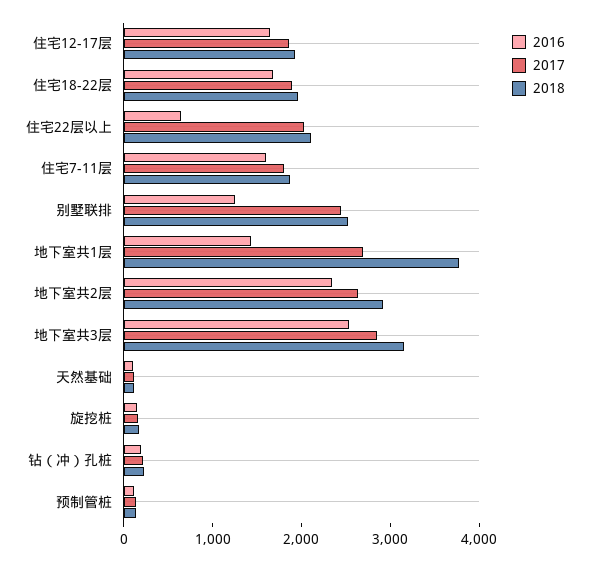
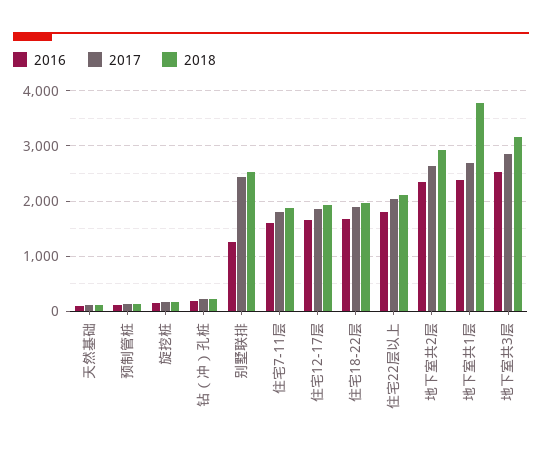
  {
    "2016": {
      "住宅12-17层": 1600,
      "住宅18-22层": 1600,
-     "住宅22层以上": 600,
+     "住宅22层以上": 1800,
      "住宅7-11层": 1600,
      "别墅联排": 1200,
-     "地下室共1层": 1400,
+     "地下室共1层": 2400,
      "地下室共2层": 2400,
      "地下室共3层": 2600,
      "天然基础": 200,
      "旋挖桩": 200,
      "钻（冲）孔桩": 200,
      "预制管桩": 200
    },
    "2017": {
      "住宅12-17层": 1800,
      "住宅18-22层": 1800,
      "住宅22层以上": 2000,
      "住宅7-11层": 1800,
      "别墅联排": 2400,
      "地下室共1层": 2600,
      "地下室共2层": 2600,
      "地下室共3层": 2800,
      "天然基础": 200,
      "旋挖桩": 200,
      "钻（冲）孔桩": 200,
      "预制管桩": 200
    },
    "2018": {
      "住宅12-17层": 2000,
      "住宅18-22层": 2000,
      "住宅22层以上": 2200,
      "住宅7-11层": 1800,
      "别墅联排": 2600,
      "地下室共1层": 3800,
      "地下室共2层": 3000,
      "地下室共3层": 3200,
      "天然基础": 200,
      "旋挖桩": 200,
      "钻（冲）孔桩": 200,
      "预制管桩": 200
    }
  }

